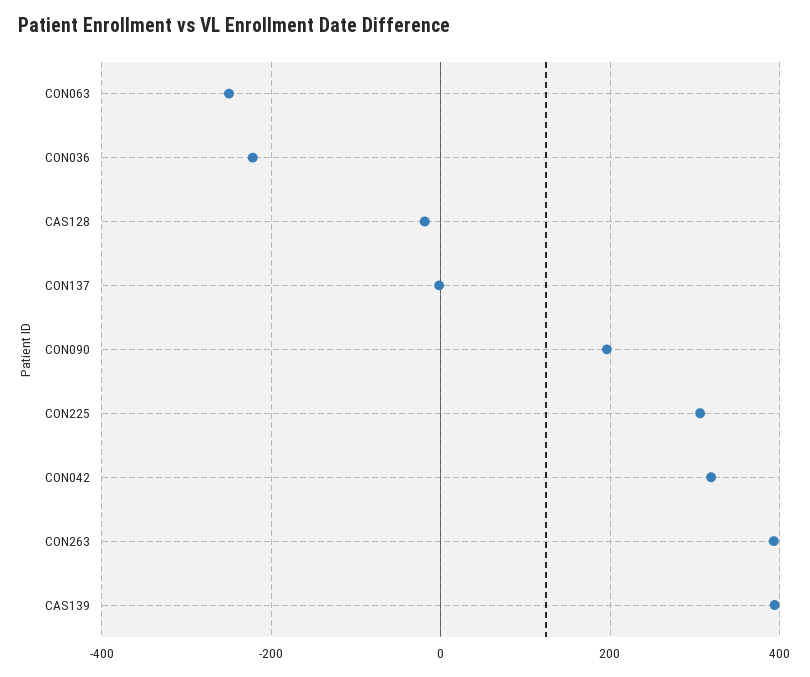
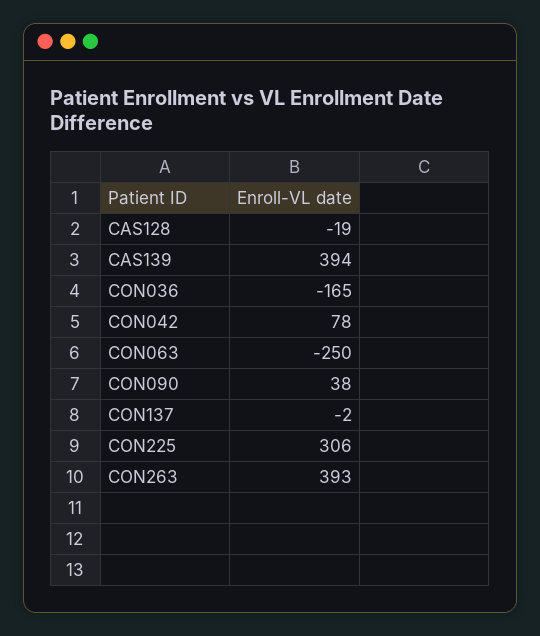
  {
    "CON063": -250,
-   "CON036": -220,
+   "CON036": -165,
    "CAS128": -19,
    "CON137": -2,
-   "CON090": 200,
+   "CON090": 38,
    "CON225": 306,
-   "CON042": 320,
+   "CON042": 78,
    "CON263": 393,
    "CAS139": 394
  }

